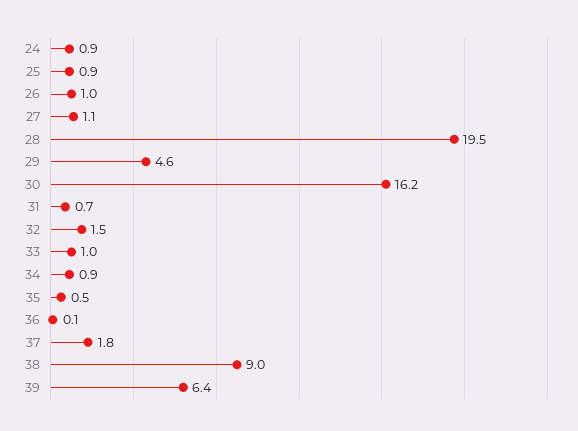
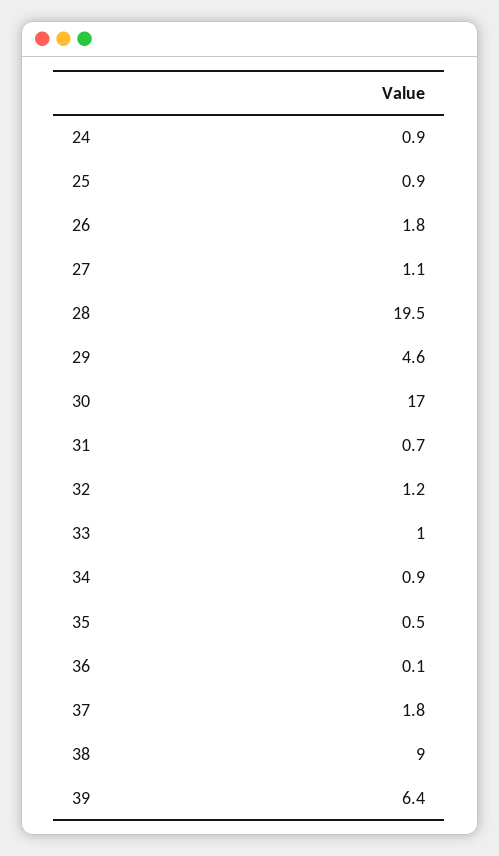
  {
    "24": 0.9,
    "25": 0.9,
-   "26": 1,
+   "26": 1.8,
    "27": 1.1,
    "28": 19.5,
    "29": 4.6,
-   "30": 16.2,
+   "30": 17,
    "31": 0.7,
-   "32": 1.5,
+   "32": 1.2,
    "33": 1,
    "34": 0.9,
    "35": 0.5,
    "36": 0.1,
    "37": 1.8,
    "38": 9,
    "39": 6.4
  }

